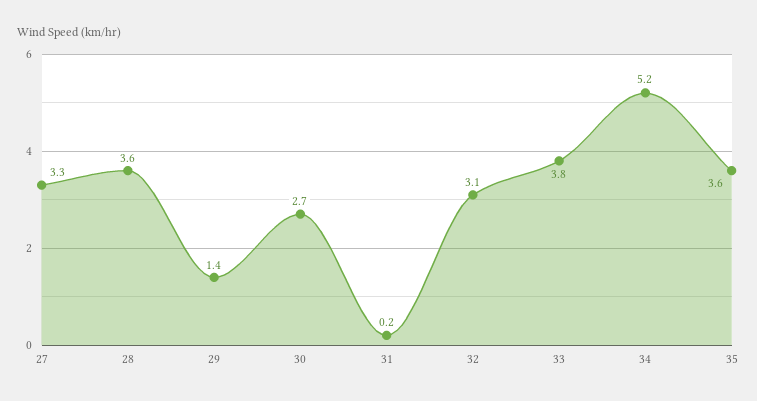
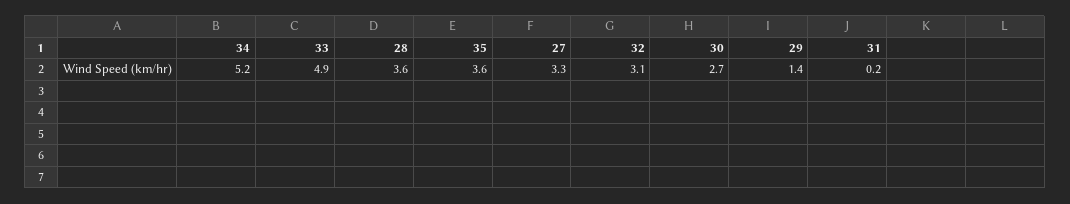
  {
    "27": 3.3,
    "28": 3.6,
    "29": 1.4,
    "30": 2.7,
    "31": 0.2,
    "32": 3.1,
-   "33": 3.8,
+   "33": 4.9,
    "34": 5.2,
    "35": 3.6
  }

